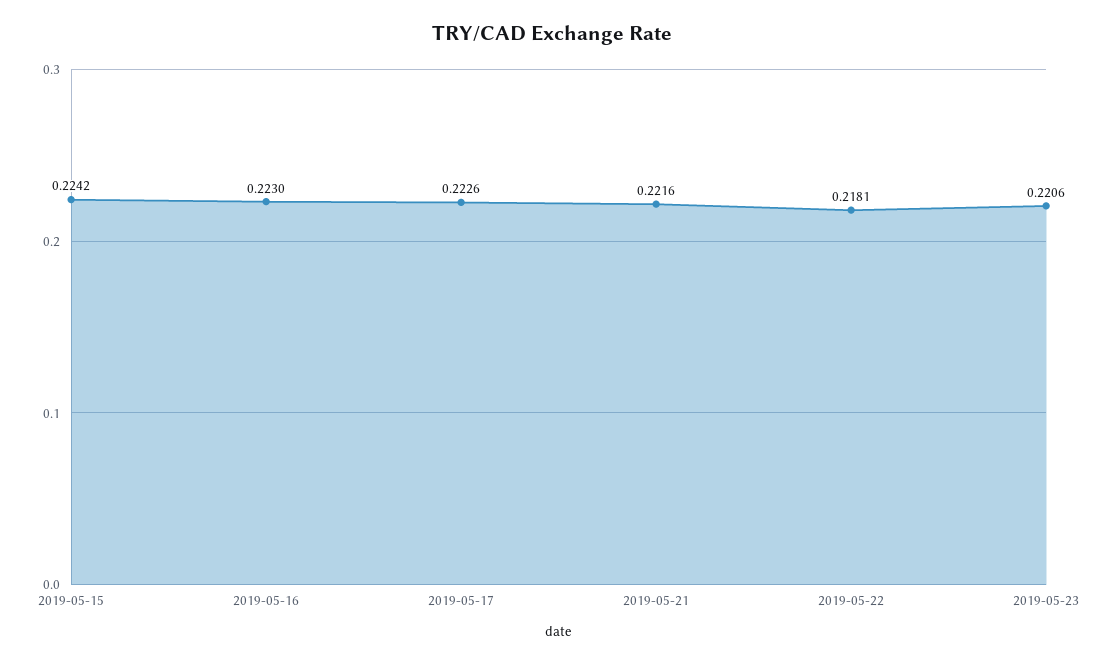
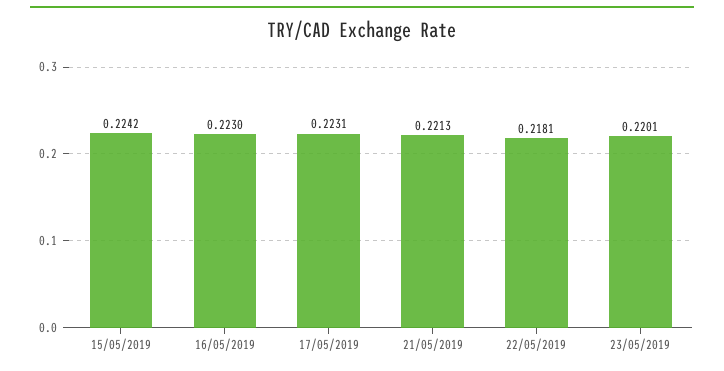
  {
    "2019-05-15": 0.2242,
    "2019-05-16": 0.223,
-   "2019-05-17": 0.2226,
+   "2019-05-17": 0.2231,
-   "2019-05-21": 0.2216,
+   "2019-05-21": 0.2213,
    "2019-05-22": 0.2181,
-   "2019-05-23": 0.2206
+   "2019-05-23": 0.2201
  }

